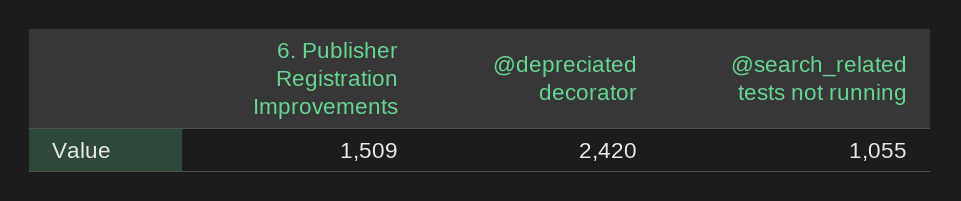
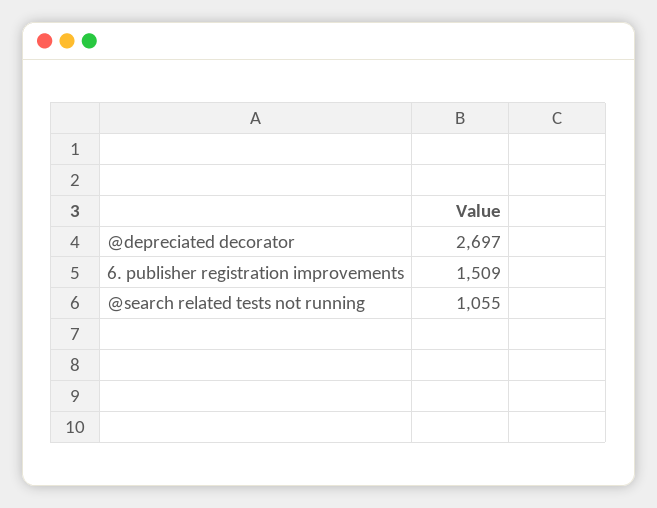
  {
    "6. Publisher Registration Improvements": 1509,
-   "@depreciated decorator": 2420,
+   "@depreciated decorator": 2697,
    "@search_related tests not running": 1055
  }

